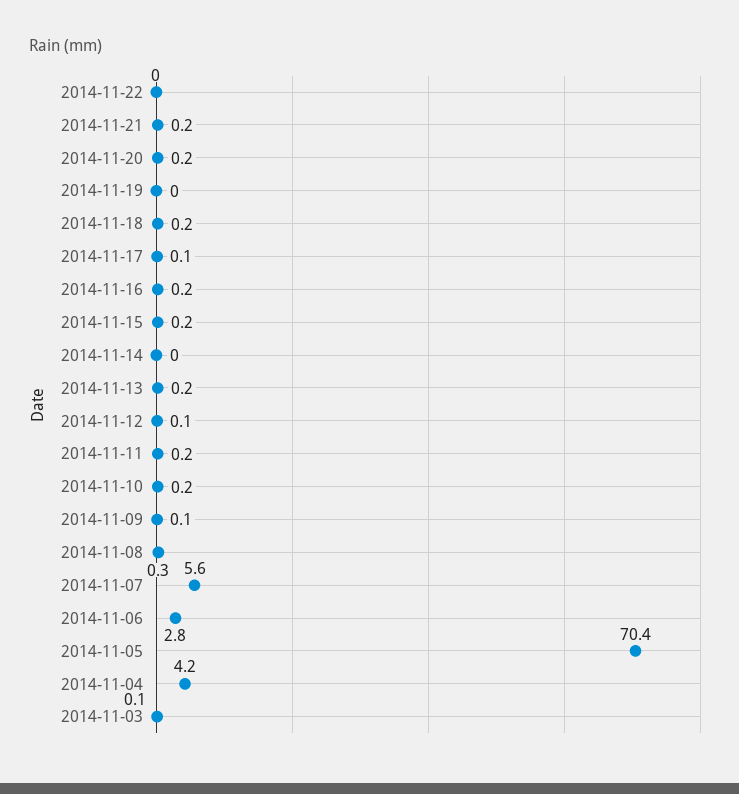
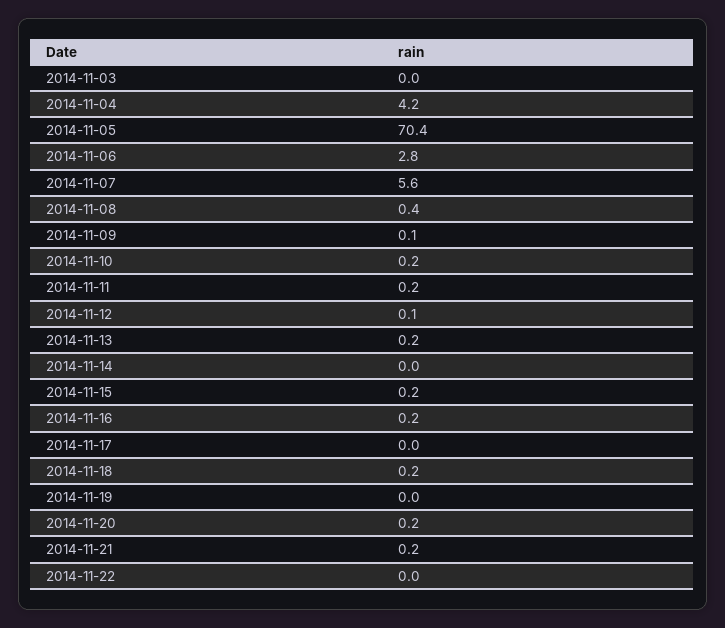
  {
    "2014-11-22": 0,
    "2014-11-21": 0.2,
    "2014-11-20": 0.2,
    "2014-11-19": 0,
    "2014-11-18": 0.2,
-   "2014-11-17": 0.1,
+   "2014-11-17": 0,
    "2014-11-16": 0.2,
    "2014-11-15": 0.2,
    "2014-11-14": 0,
    "2014-11-13": 0.2,
    "2014-11-12": 0.1,
    "2014-11-11": 0.2,
    "2014-11-10": 0.2,
    "2014-11-09": 0.1,
-   "2014-11-08": 0.3,
+   "2014-11-08": 0.4,
    "2014-11-07": 5.6,
    "2014-11-06": 2.8,
    "2014-11-05": 70.4,
    "2014-11-04": 4.2,
-   "2014-11-03": 0.1
+   "2014-11-03": 0
  }

